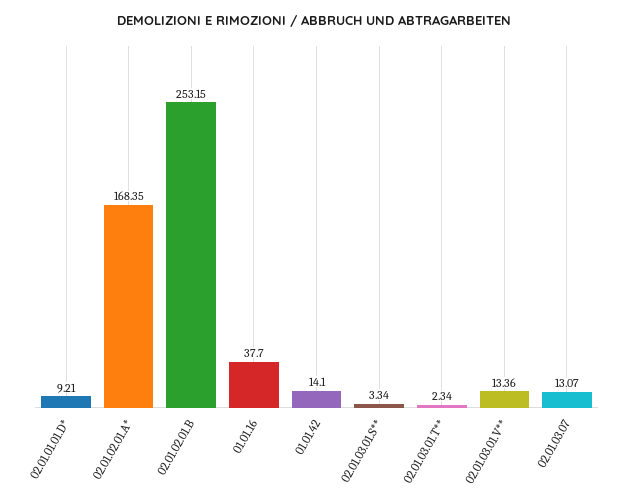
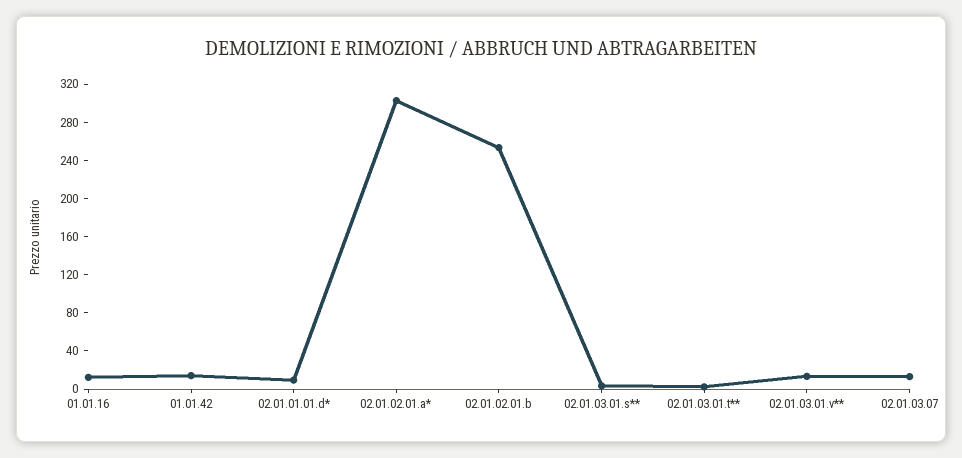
  {
    "02.01.01.01.D*": 9.21,
-   "02.01.02.01.A*": 168.35,
+   "02.01.02.01.A*": 300,
    "02.01.02.01.B": 253.15,
-   "01.01.16": 37.7,
+   "01.01.16": 10,
    "01.01.42": 14.1,
    "02.01.03.01.S**": 3.34,
    "02.01.03.01.T**": 2.34,
    "02.01.03.01.V**": 13.36,
    "02.01.03.07": 13.07
  }

